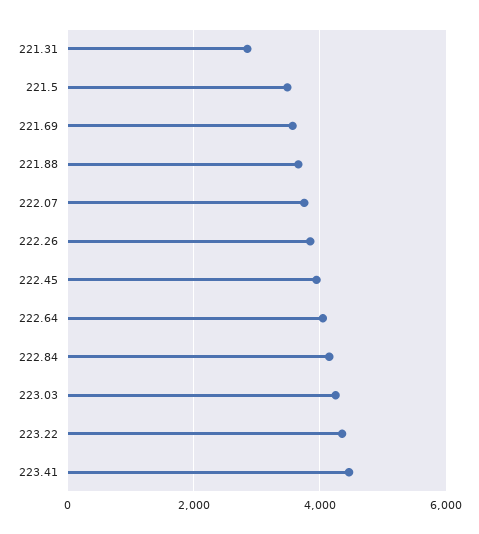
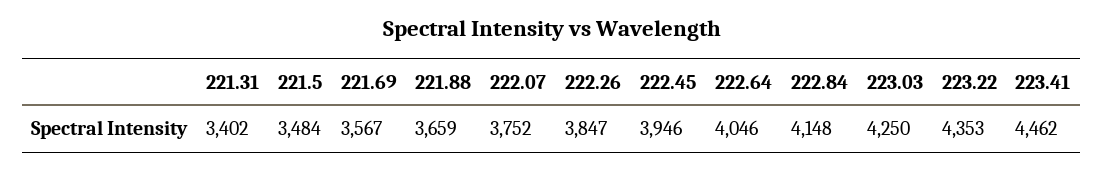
  {
-   "221.31": 2800,
+   "221.31": 3402,
    "221.5": 3484,
    "221.69": 3567,
    "221.88": 3659,
    "222.07": 3752,
    "222.26": 3847,
    "222.45": 3946,
    "222.64": 4046,
    "222.84": 4148,
    "223.03": 4250,
    "223.22": 4353,
    "223.41": 4462
  }

